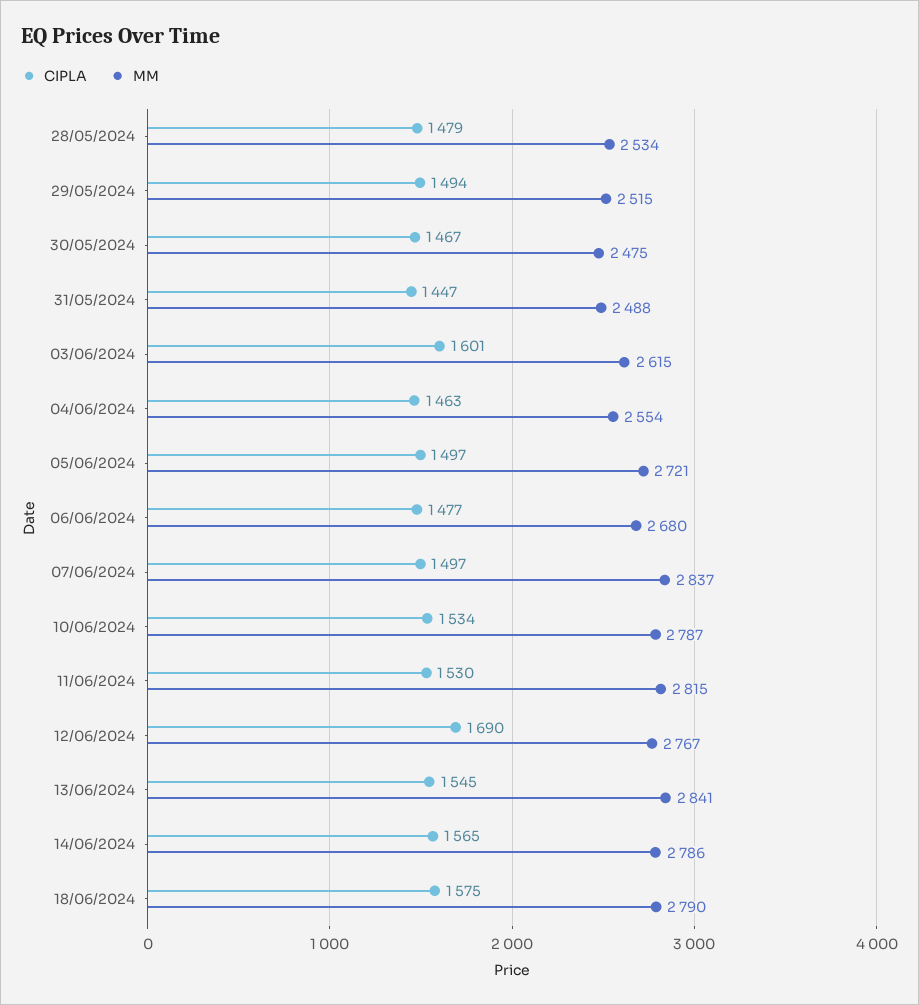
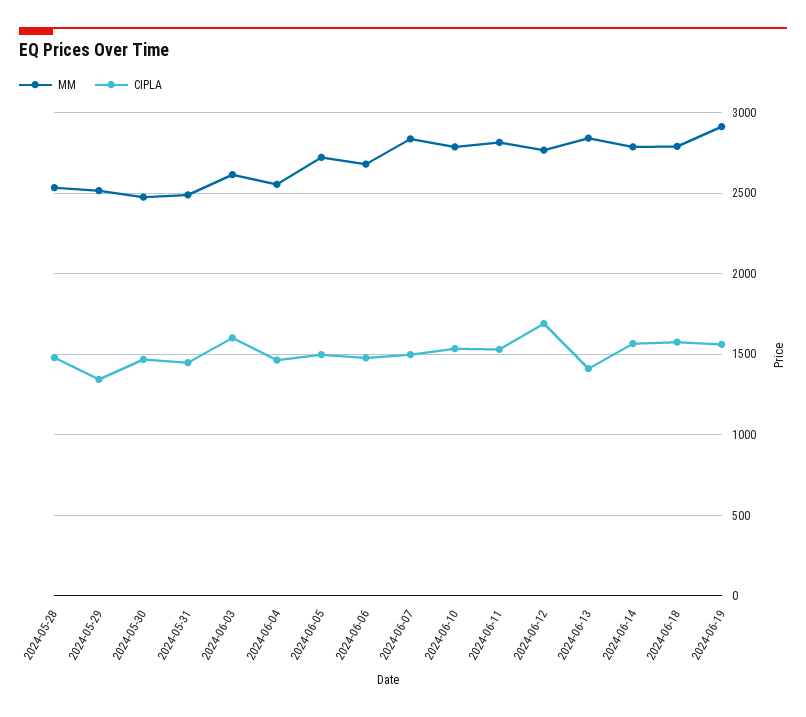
  {
    "CIPLA": {
      "28/05/2024": 1479,
-     "29/05/2024": 1494,
+     "29/05/2024": 1350,
      "30/05/2024": 1467,
      "31/05/2024": 1447,
      "03/06/2024": 1601,
      "04/06/2024": 1463,
      "05/06/2024": 1497,
      "06/06/2024": 1477,
      "07/06/2024": 1497,
      "10/06/2024": 1534,
      "11/06/2024": 1530,
      "12/06/2024": 1690,
-     "13/06/2024": 1545,
+     "13/06/2024": 1400,
      "14/06/2024": 1565,
-     "18/06/2024": 1575
+     "18/06/2024": 1575,
+     "2024-06-19": 1550
    },
    "MM": {
      "28/05/2024": 2534,
      "29/05/2024": 2515,
      "30/05/2024": 2475,
      "31/05/2024": 2488,
      "03/06/2024": 2615,
      "04/06/2024": 2554,
      "05/06/2024": 2721,
      "06/06/2024": 2680,
      "07/06/2024": 2837,
      "10/06/2024": 2787,
      "11/06/2024": 2815,
      "12/06/2024": 2767,
      "13/06/2024": 2841,
      "14/06/2024": 2786,
-     "18/06/2024": 2790
+     "18/06/2024": 2790,
+     "2024-06-19": 2900
    }
  }

